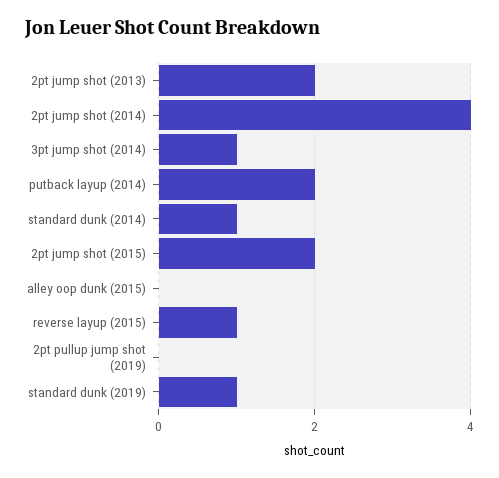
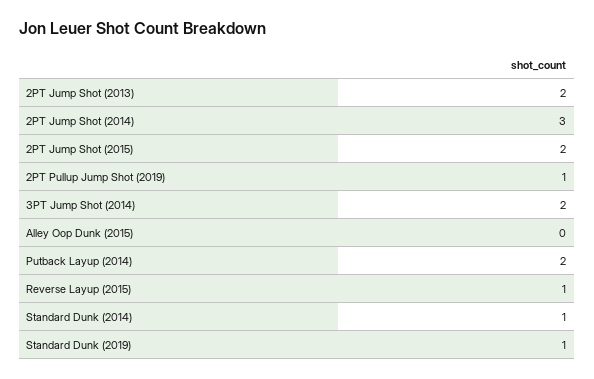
  {
    "2pt jump shot (2013)": 2,
-   "2pt jump shot (2014)": 4,
+   "2pt jump shot (2014)": 3,
-   "3pt jump shot (2014)": 1,
+   "3pt jump shot (2014)": 2,
    "putback layup (2014)": 2,
    "standard dunk (2014)": 1,
    "2pt jump shot (2015)": 2,
    "alley oop dunk (2015)": 0,
    "reverse layup (2015)": 1,
-   "2pt pullup jump shot (2019)": 0,
+   "2pt pullup jump shot (2019)": 1,
    "standard dunk (2019)": 1
  }

